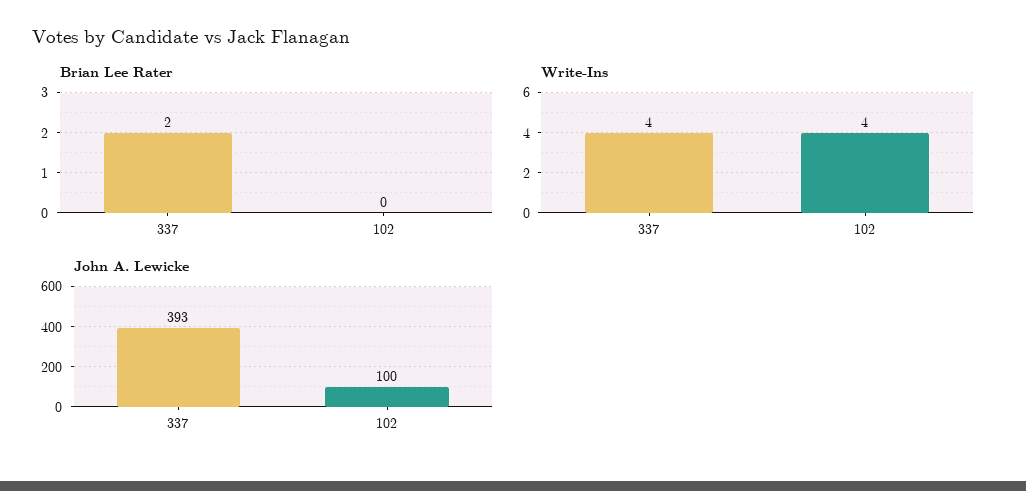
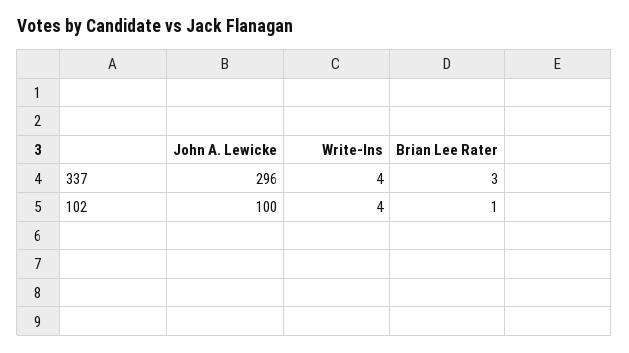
  {
    "Brian Lee Rater": {
-     "337": 2,
+     "337": 3,
-     "102": 0
+     "102": 1
    },
    "Write-Ins": {
      "337": 4,
      "102": 4
    },
    "John A. Lewicke": {
-     "337": 393,
+     "337": 296,
      "102": 100
    }
  }

